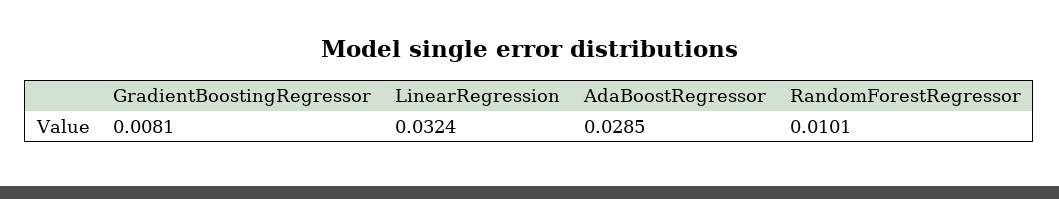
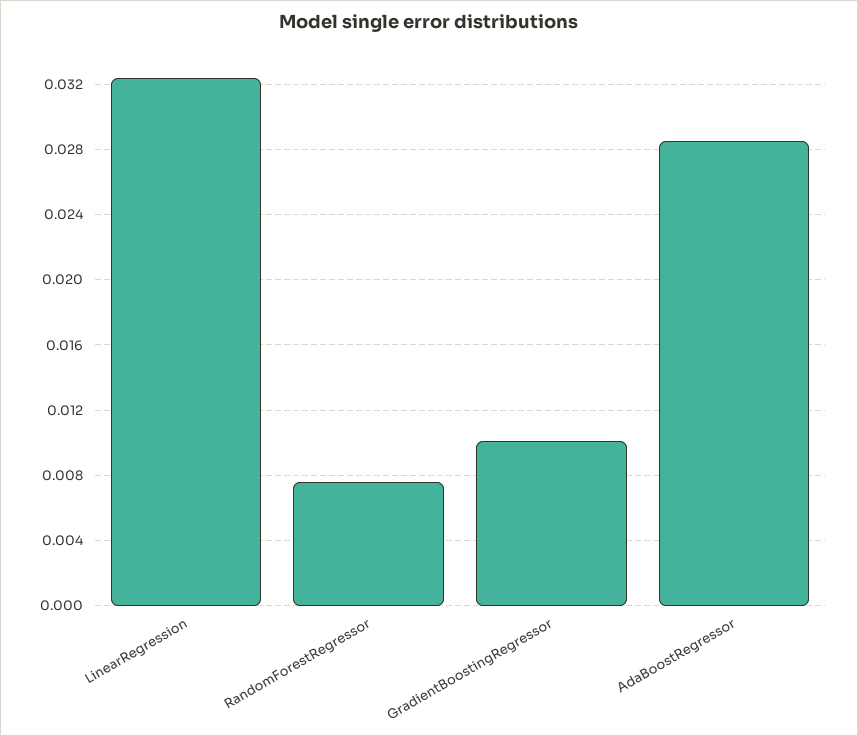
  {
-   "GradientBoostingRegressor": 0.0081,
+   "GradientBoostingRegressor": 0.01,
    "LinearRegression": 0.0324,
    "AdaBoostRegressor": 0.0285,
-   "RandomForestRegressor": 0.0101
+   "RandomForestRegressor": 0.0075
  }

